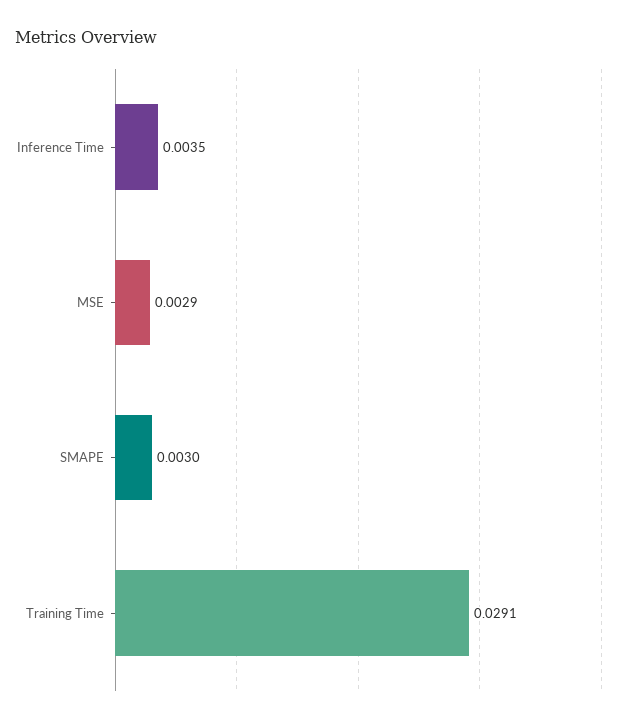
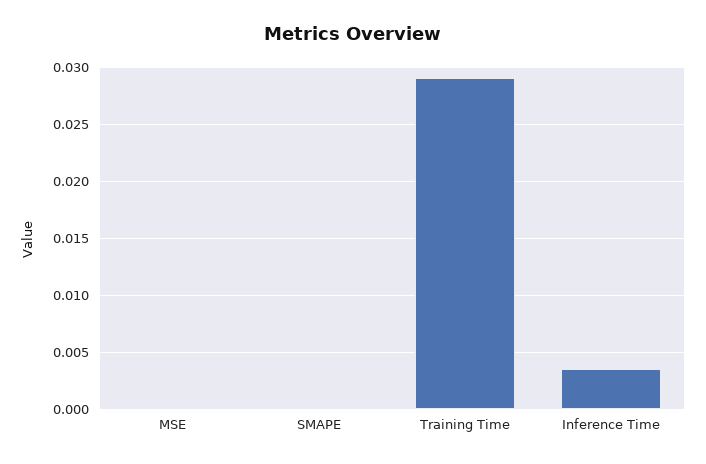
  {
    "Inference Time": 0.0035,
-   "MSE": 0.0029,
+   "MSE": 0,
-   "SMAPE": 0.003,
+   "SMAPE": 0,
    "Training Time": 0.0291
  }

